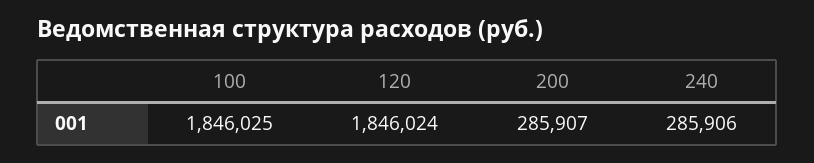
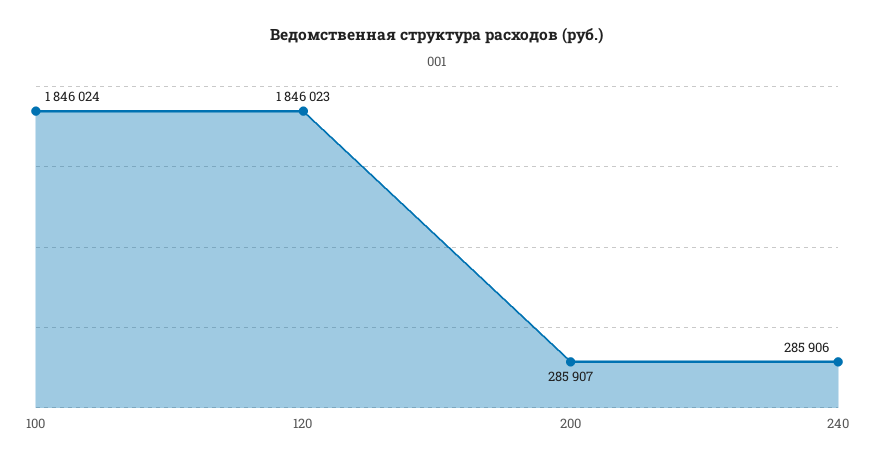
  {
-   "100": 1846025,
+   "100": 1846024,
-   "120": 1846024,
+   "120": 1846023,
    "200": 285907,
    "240": 285906
  }

